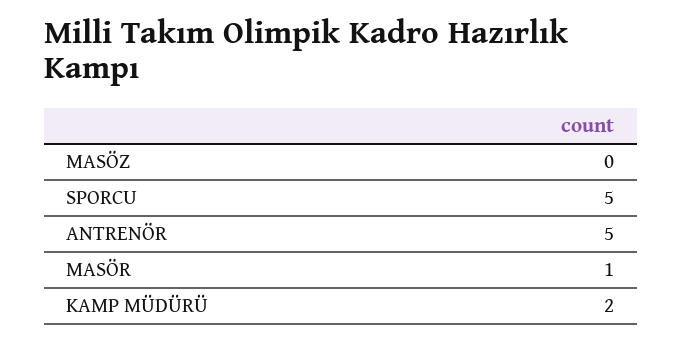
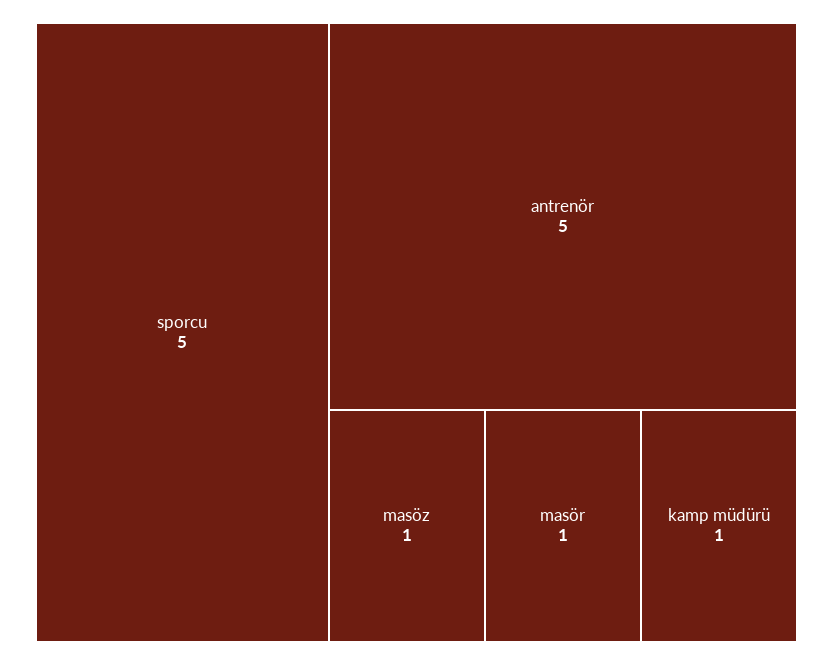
  {
-   "MASÖZ": 0,
+   "MASÖZ": 1,
    "SPORCU": 5,
    "ANTRENÖR": 5,
    "MASÖR": 1,
-   "KAMP MÜDÜRÜ": 2
+   "KAMP MÜDÜRÜ": 1
  }

